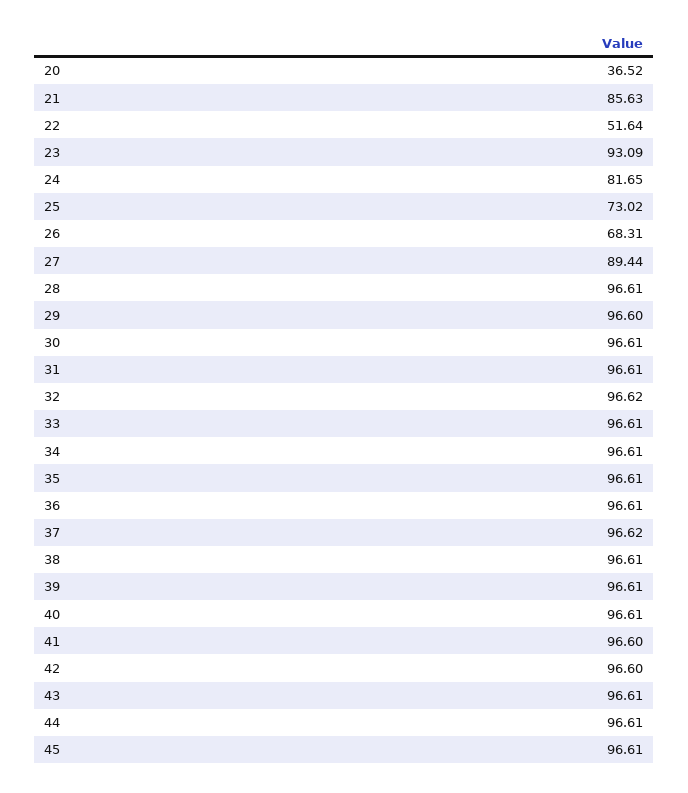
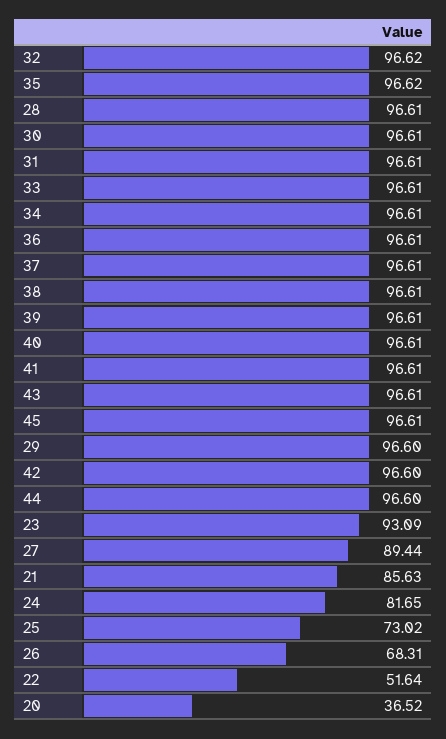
  {
    "20": 36.52,
    "21": 85.63,
    "22": 51.64,
    "23": 93.09,
    "24": 81.65,
    "25": 73.02,
    "26": 68.31,
    "27": 89.44,
    "28": 96.61,
    "29": 96.6,
    "30": 96.61,
    "31": 96.61,
    "32": 96.62,
    "33": 96.61,
    "34": 96.61,
-   "35": 96.61,
+   "35": 96.62,
    "36": 96.61,
-   "37": 96.62,
+   "37": 96.61,
    "38": 96.61,
    "39": 96.61,
    "40": 96.61,
-   "41": 96.6,
+   "41": 96.61,
    "42": 96.6,
    "43": 96.61,
-   "44": 96.61,
+   "44": 96.6,
    "45": 96.61
  }

